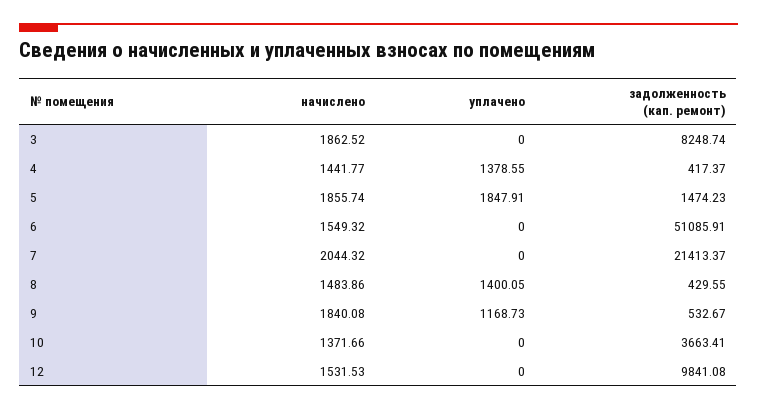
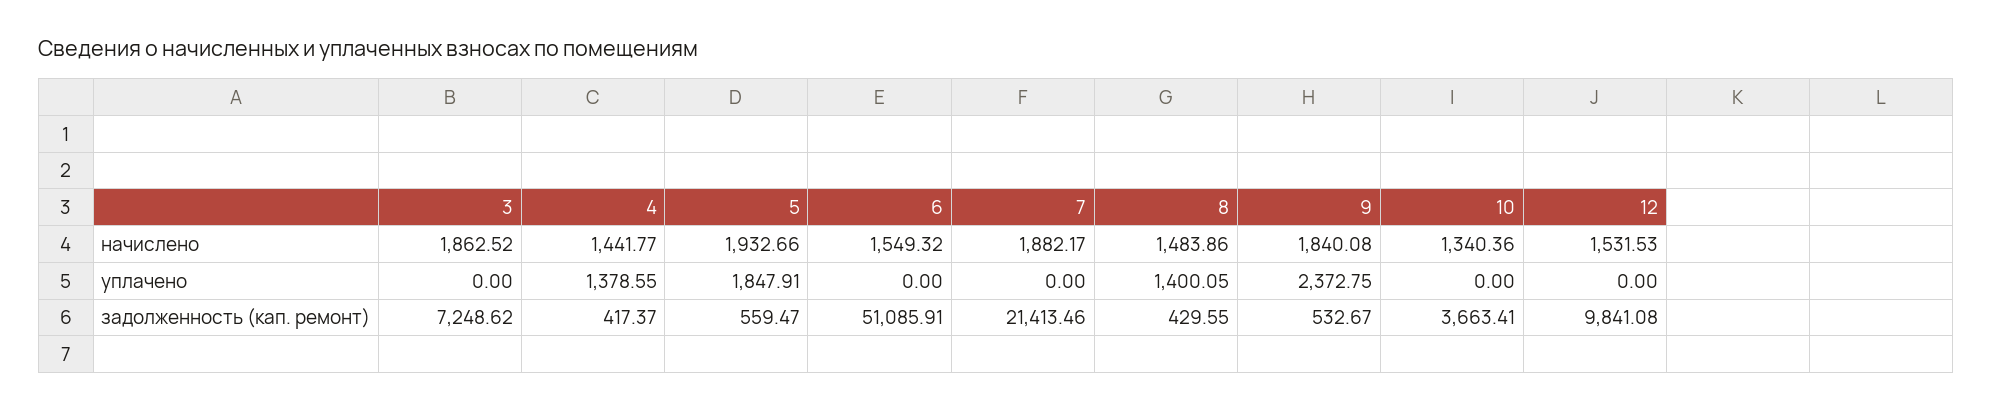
  {
    "начислено": {
      "3": 1862.52,
      "4": 1441.77,
-     "5": 1855.74,
+     "5": 1932.66,
      "6": 1549.32,
-     "7": 2044.32,
+     "7": 1882.17,
      "8": 1483.86,
      "9": 1840.08,
-     "10": 1371.66,
+     "10": 1340.36,
      "12": 1531.53
    },
    "уплачено": {
      "3": 0,
      "4": 1378.55,
      "5": 1847.91,
      "6": 0,
      "7": 0,
      "8": 1400.05,
-     "9": 1168.73,
+     "9": 2372.75,
      "10": 0,
      "12": 0
    },
    "задолженность (кап. ремонт)": {
-     "3": 8248.74,
+     "3": 7248.62,
      "4": 417.37,
-     "5": 1474.23,
+     "5": 559.47,
      "6": 51085.91,
-     "7": 21413.37,
+     "7": 21413.46,
      "8": 429.55,
      "9": 532.67,
      "10": 3663.41,
      "12": 9841.08
    }
  }

